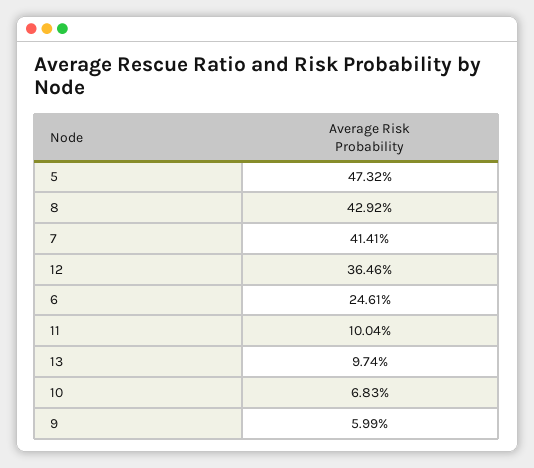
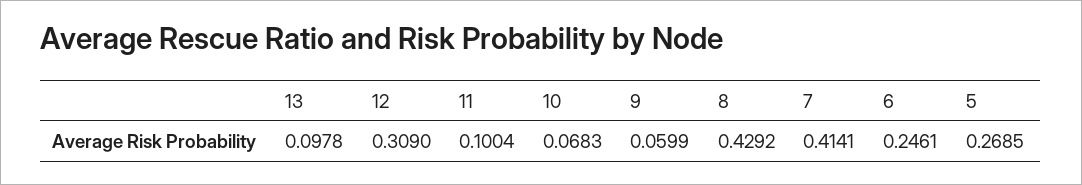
  {
-   "5": 0.4732,
+   "5": 0.2685,
    "8": 0.4292,
    "7": 0.4141,
-   "12": 0.3646,
+   "12": 0.309,
    "6": 0.2461,
    "11": 0.1004,
-   "13": 0.0974,
+   "13": 0.0978,
    "10": 0.0683,
    "9": 0.0599
  }

